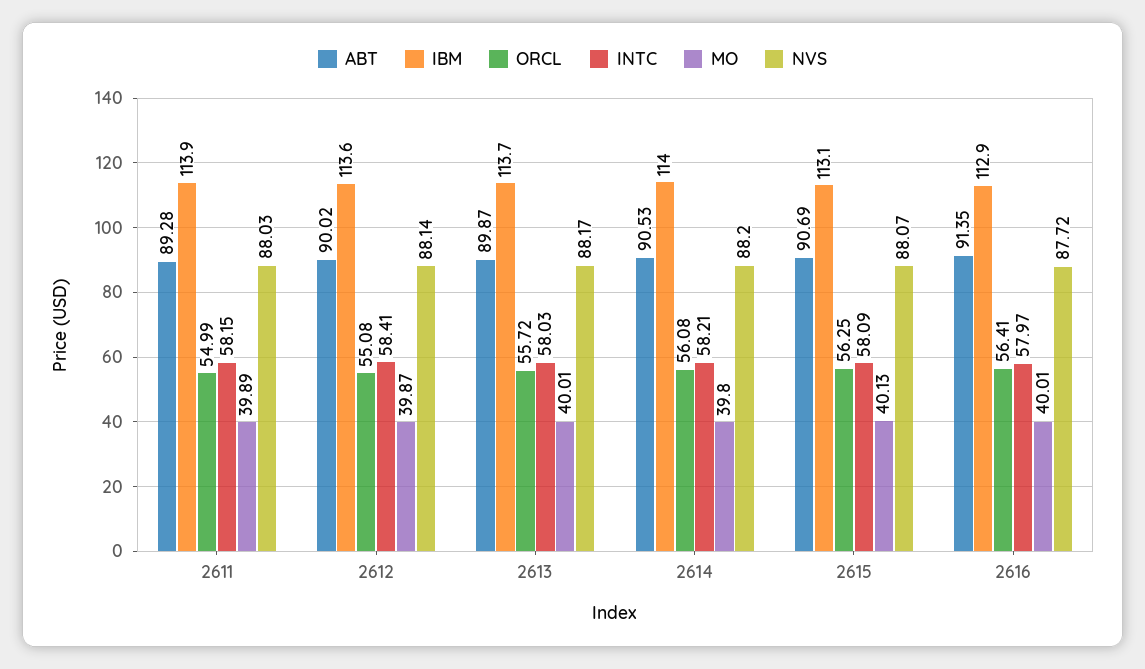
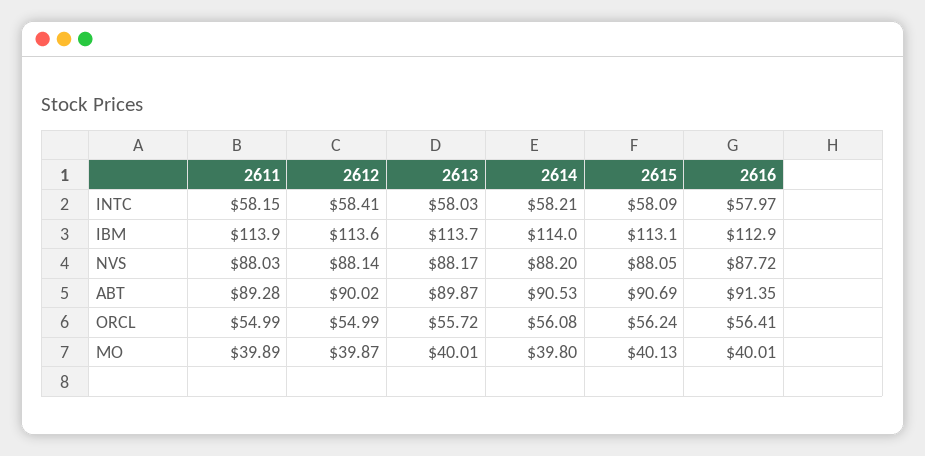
  {
    "ABT": {
      "2611": 89.28,
      "2612": 90.02,
      "2613": 89.87,
      "2614": 90.53,
      "2615": 90.69,
      "2616": 91.35
    },
    "IBM": {
      "2611": 113.9,
      "2612": 113.6,
      "2613": 113.7,
      "2614": 114,
      "2615": 113.1,
      "2616": 112.9
    },
    "ORCL": {
      "2611": 54.99,
-     "2612": 55.08,
+     "2612": 54.99,
      "2613": 55.72,
      "2614": 56.08,
-     "2615": 56.25,
+     "2615": 56.24,
      "2616": 56.41
    },
    "INTC": {
      "2611": 58.15,
      "2612": 58.41,
      "2613": 58.03,
      "2614": 58.21,
      "2615": 58.09,
      "2616": 57.97
    },
    "MO": {
      "2611": 39.89,
      "2612": 39.87,
      "2613": 40.01,
      "2614": 39.8,
      "2615": 40.13,
      "2616": 40.01
    },
    "NVS": {
      "2611": 88.03,
      "2612": 88.14,
      "2613": 88.17,
      "2614": 88.2,
-     "2615": 88.07,
+     "2615": 88.05,
      "2616": 87.72
    }
  }

